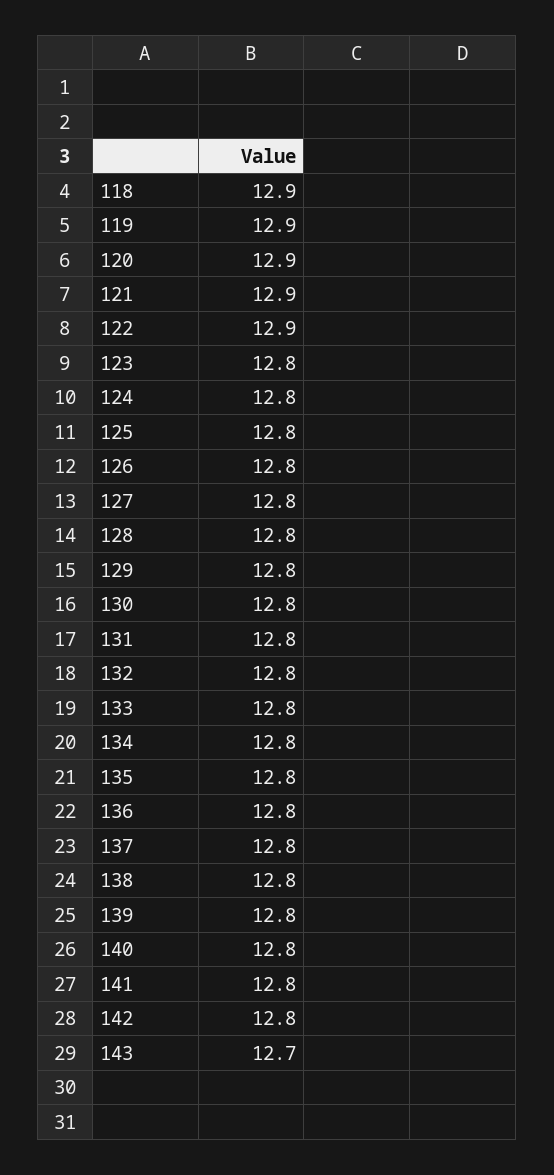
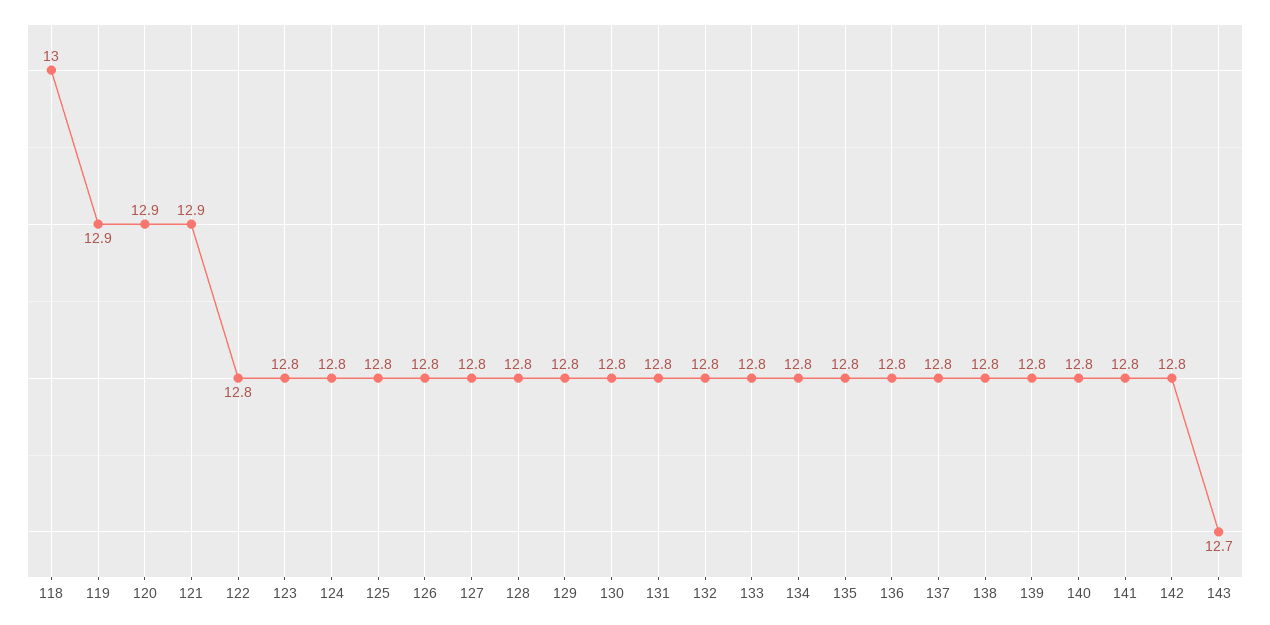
  {
-   "118": 12.9,
+   "118": 13,
    "119": 12.9,
    "120": 12.9,
    "121": 12.9,
-   "122": 12.9,
+   "122": 12.8,
    "123": 12.8,
    "124": 12.8,
    "125": 12.8,
    "126": 12.8,
    "127": 12.8,
    "128": 12.8,
    "129": 12.8,
    "130": 12.8,
    "131": 12.8,
    "132": 12.8,
    "133": 12.8,
    "134": 12.8,
    "135": 12.8,
    "136": 12.8,
    "137": 12.8,
    "138": 12.8,
    "139": 12.8,
    "140": 12.8,
    "141": 12.8,
    "142": 12.8,
    "143": 12.7
  }

